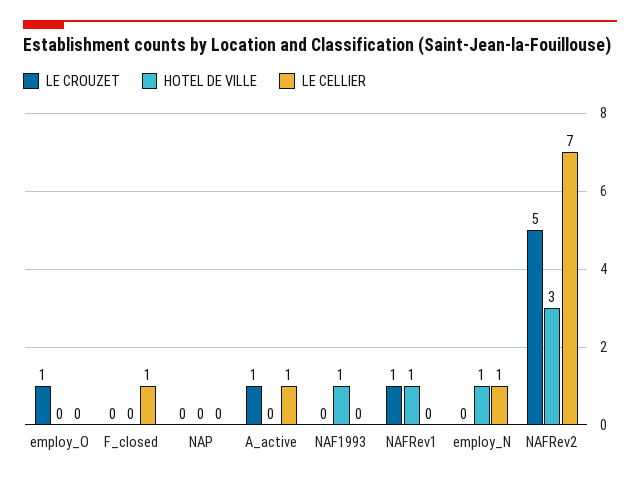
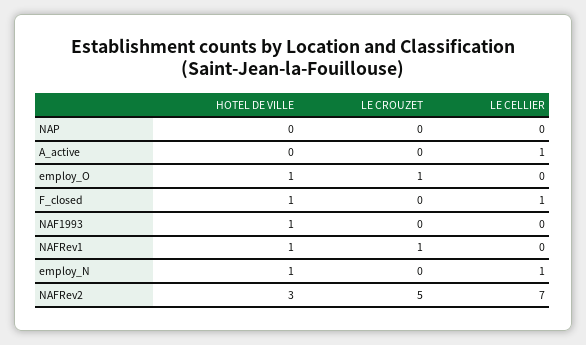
  {
    "LE CROUZET": {
      "employ_O": 1,
      "F_closed": 0,
      "NAP": 0,
-     "A_active": 1,
+     "A_active": 0,
      "NAF1993": 0,
      "NAFRev1": 1,
      "employ_N": 0,
      "NAFRev2": 5
    },
    "HOTEL DE VILLE": {
-     "employ_O": 0,
+     "employ_O": 1,
-     "F_closed": 0,
+     "F_closed": 1,
      "NAP": 0,
      "A_active": 0,
      "NAF1993": 1,
      "NAFRev1": 1,
      "employ_N": 1,
      "NAFRev2": 3
    },
    "LE CELLIER": {
      "employ_O": 0,
      "F_closed": 1,
      "NAP": 0,
      "A_active": 1,
      "NAF1993": 0,
      "NAFRev1": 0,
      "employ_N": 1,
      "NAFRev2": 7
    }
  }

